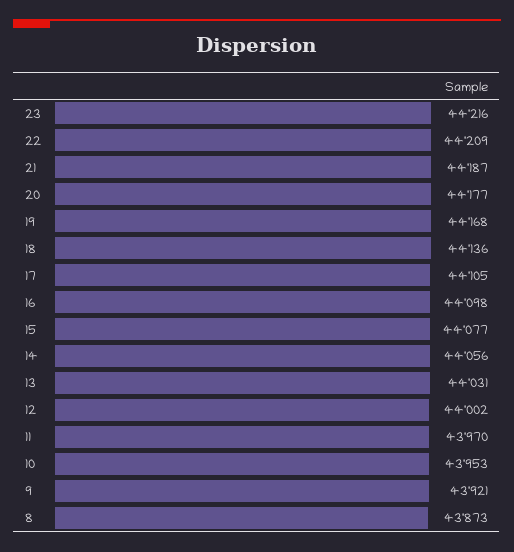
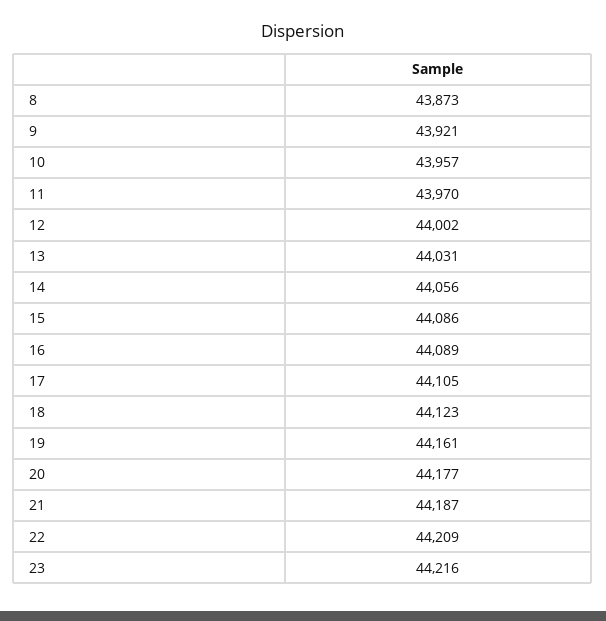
  {
    "23": 44216,
    "22": 44209,
    "21": 44187,
    "20": 44177,
-   "19": 44168,
+   "19": 44161,
-   "18": 44136,
+   "18": 44123,
    "17": 44105,
-   "16": 44098,
+   "16": 44089,
-   "15": 44077,
+   "15": 44086,
    "14": 44056,
    "13": 44031,
    "12": 44002,
    "11": 43970,
-   "10": 43953,
+   "10": 43957,
    "9": 43921,
    "8": 43873
  }

